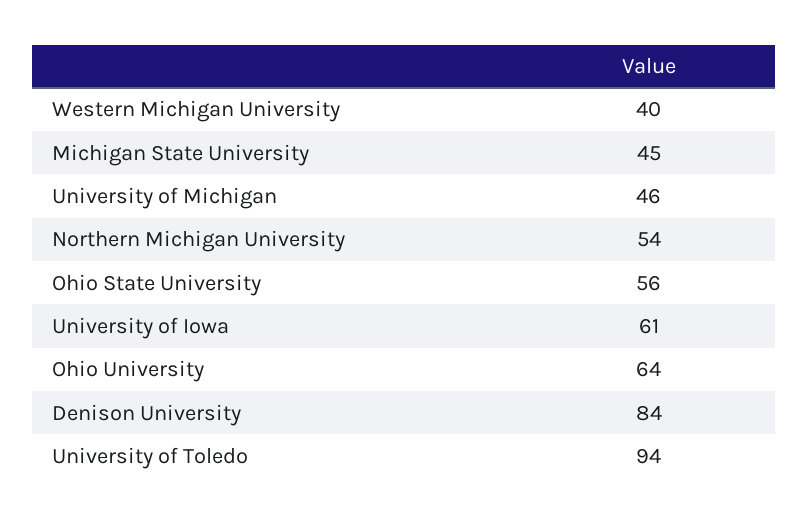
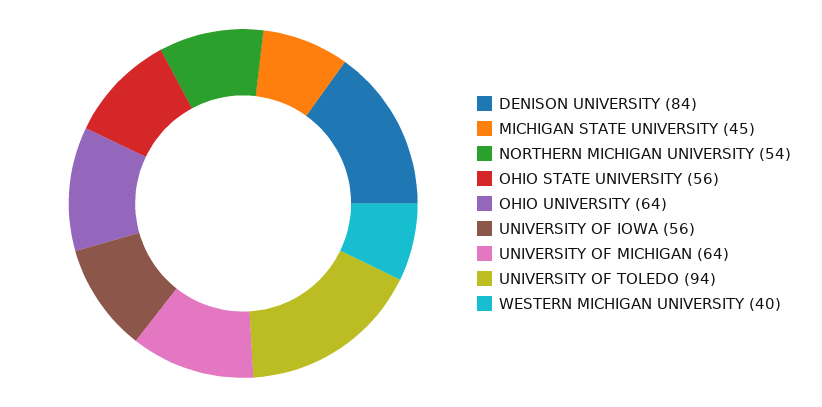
  {
    "Western Michigan University": 40,
    "Michigan State University": 45,
-   "University of Michigan": 46,
+   "University of Michigan": 64,
    "Northern Michigan University": 54,
    "Ohio State University": 56,
-   "University of Iowa": 61,
+   "University of Iowa": 56,
    "Ohio University": 64,
    "Denison University": 84,
    "University of Toledo": 94
  }

